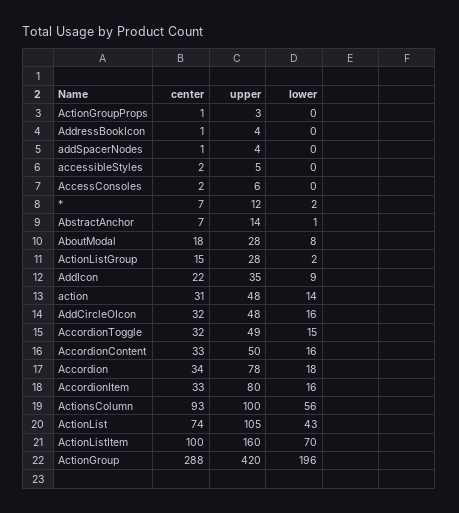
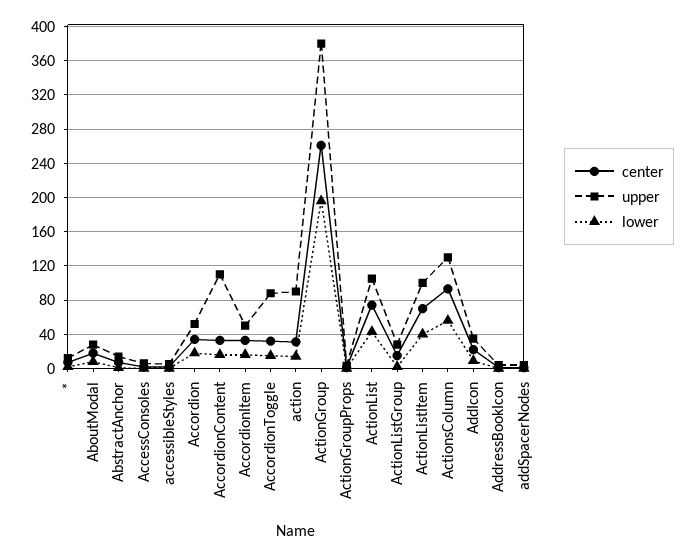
  {
    "center": {
      "ActionGroupProps": 1,
      "AddressBookIcon": 1,
      "addSpacerNodes": 1,
      "accessibleStyles": 2,
      "AccessConsoles": 2,
      "*": 7,
      "AbstractAnchor": 7,
      "AboutModal": 18,
      "ActionListGroup": 15,
      "AddIcon": 22,
      "action": 31,
-     "AddCircleOIcon": 32,
      "AccordionToggle": 32,
      "AccordionContent": 33,
      "Accordion": 34,
      "AccordionItem": 33,
      "ActionsColumn": 93,
      "ActionList": 74,
-     "ActionListItem": 100,
+     "ActionListItem": 70,
-     "ActionGroup": 288
+     "ActionGroup": 260
    },
    "upper": {
      "ActionGroupProps": 3,
      "AddressBookIcon": 4,
      "addSpacerNodes": 4,
      "accessibleStyles": 5,
      "AccessConsoles": 6,
      "*": 12,
      "AbstractAnchor": 14,
      "AboutModal": 28,
      "ActionListGroup": 28,
      "AddIcon": 35,
-     "action": 48,
+     "action": 90,
-     "AddCircleOIcon": 48,
-     "AccordionToggle": 49,
+     "AccordionToggle": 90,
-     "AccordionContent": 50,
+     "AccordionContent": 110,
-     "Accordion": 78,
+     "Accordion": 50,
-     "AccordionItem": 80,
+     "AccordionItem": 50,
-     "ActionsColumn": 100,
+     "ActionsColumn": 130,
      "ActionList": 105,
-     "ActionListItem": 160,
+     "ActionListItem": 100,
-     "ActionGroup": 420
+     "ActionGroup": 380
    },
    "lower": {
      "ActionGroupProps": 0,
      "AddressBookIcon": 0,
      "addSpacerNodes": 0,
      "accessibleStyles": 0,
      "AccessConsoles": 0,
      "*": 2,
      "AbstractAnchor": 1,
      "AboutModal": 8,
      "ActionListGroup": 2,
      "AddIcon": 9,
      "action": 14,
-     "AddCircleOIcon": 16,
      "AccordionToggle": 15,
      "AccordionContent": 16,
      "Accordion": 18,
      "AccordionItem": 16,
      "ActionsColumn": 56,
      "ActionList": 43,
-     "ActionListItem": 70,
+     "ActionListItem": 40,
      "ActionGroup": 196
    }
  }

